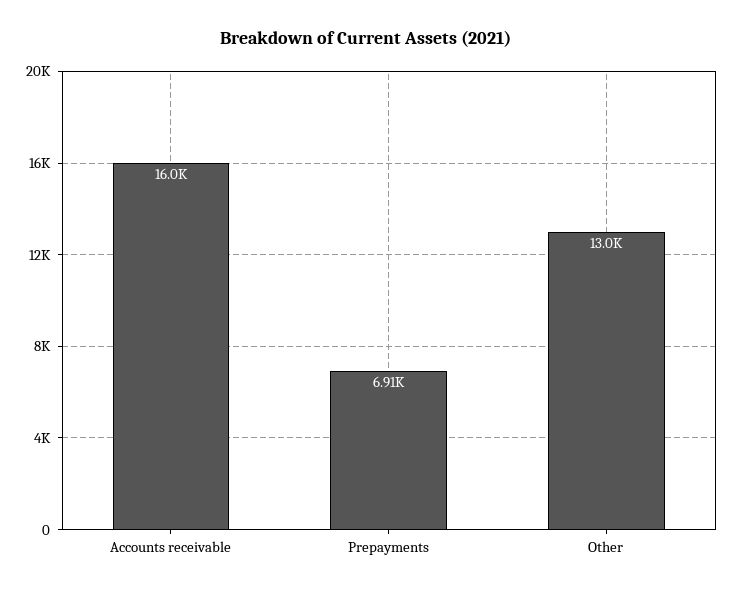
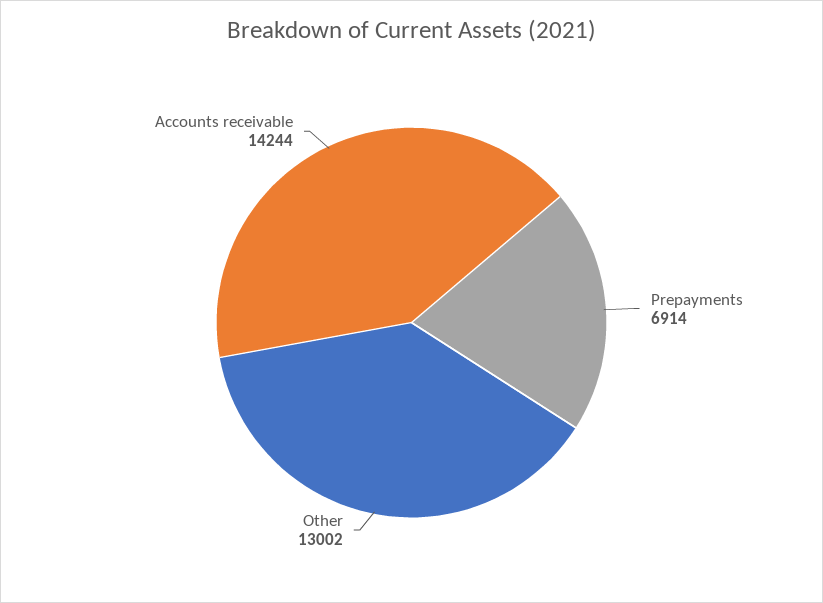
  {
-   "Accounts receivable": 16000,
+   "Accounts receivable": 14244,
    "Prepayments": 6914,
    "Other": 13002
  }

